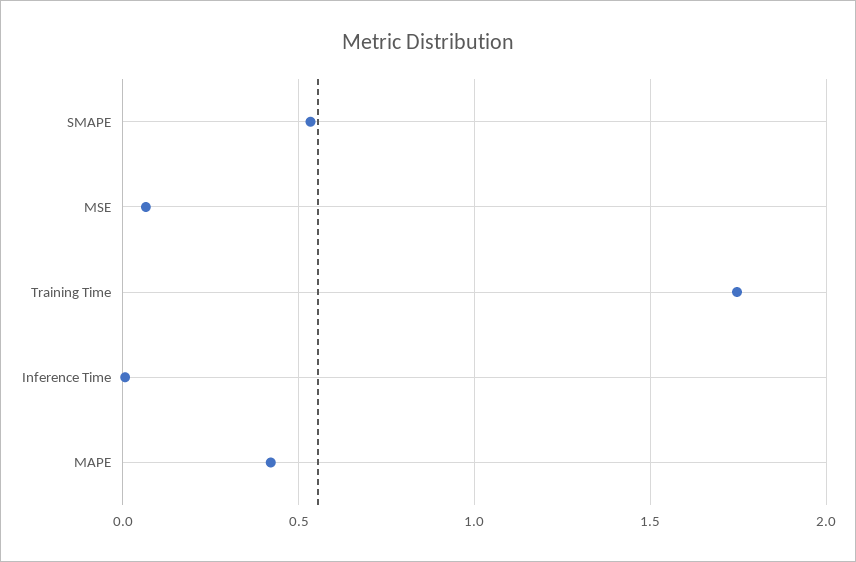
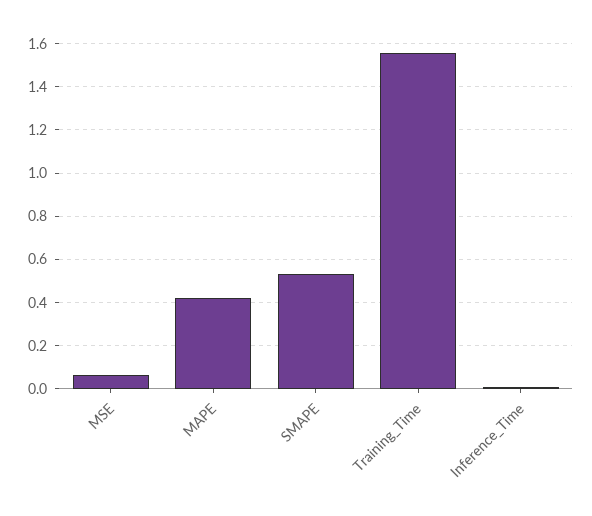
  {
    "SMAPE": 0.55,
    "MSE": 0.05,
-   "Training Time": 1.75,
+   "Training Time": 1.55,
    "Inference Time": 0,
    "MAPE": 0.4
  }

